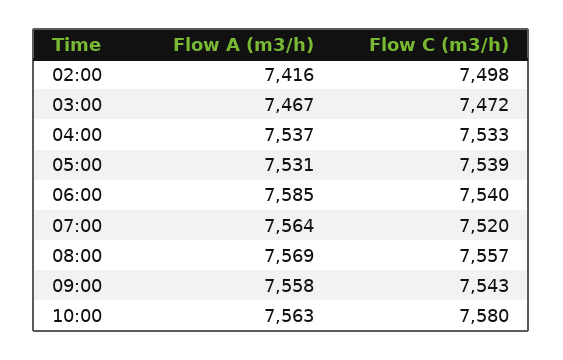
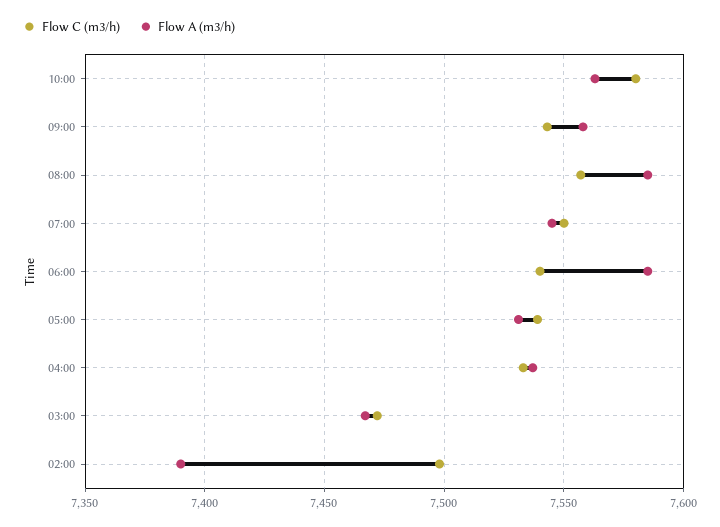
  {
    "Flow A (m3/h)": {
-     "02:00": 7416,
+     "02:00": 7390,
      "03:00": 7467,
      "04:00": 7537,
      "05:00": 7531,
      "06:00": 7585,
-     "07:00": 7564,
+     "07:00": 7545,
-     "08:00": 7569,
+     "08:00": 7585,
      "09:00": 7558,
      "10:00": 7563
    },
    "Flow C (m3/h)": {
      "02:00": 7498,
      "03:00": 7472,
      "04:00": 7533,
      "05:00": 7539,
      "06:00": 7540,
-     "07:00": 7520,
+     "07:00": 7550,
      "08:00": 7557,
      "09:00": 7543,
      "10:00": 7580
    }
  }

